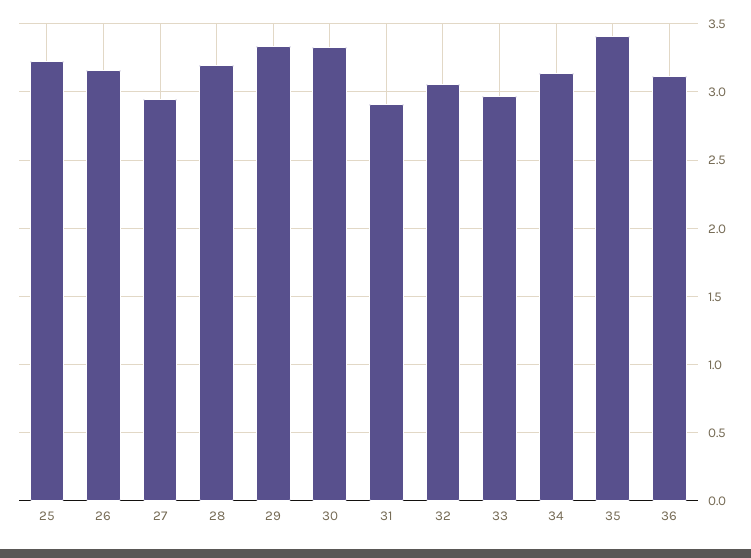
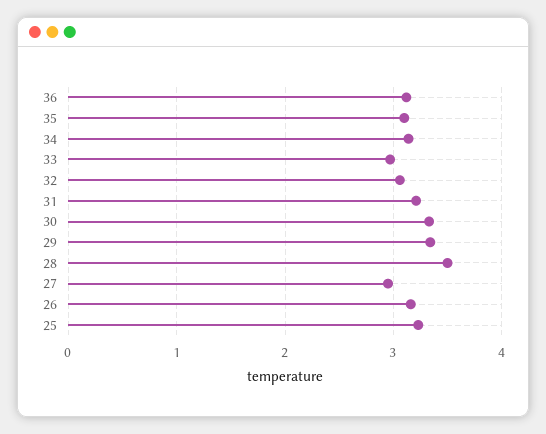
  {
    "25": 3.25,
    "26": 3.15,
    "27": 2.95,
-   "28": 3.2,
+   "28": 3.5,
    "29": 3.35,
    "30": 3.35,
-   "31": 2.9,
+   "31": 3.2,
    "32": 3.05,
    "33": 2.95,
    "34": 3.15,
-   "35": 3.4,
+   "35": 3.1,
    "36": 3.1
  }

